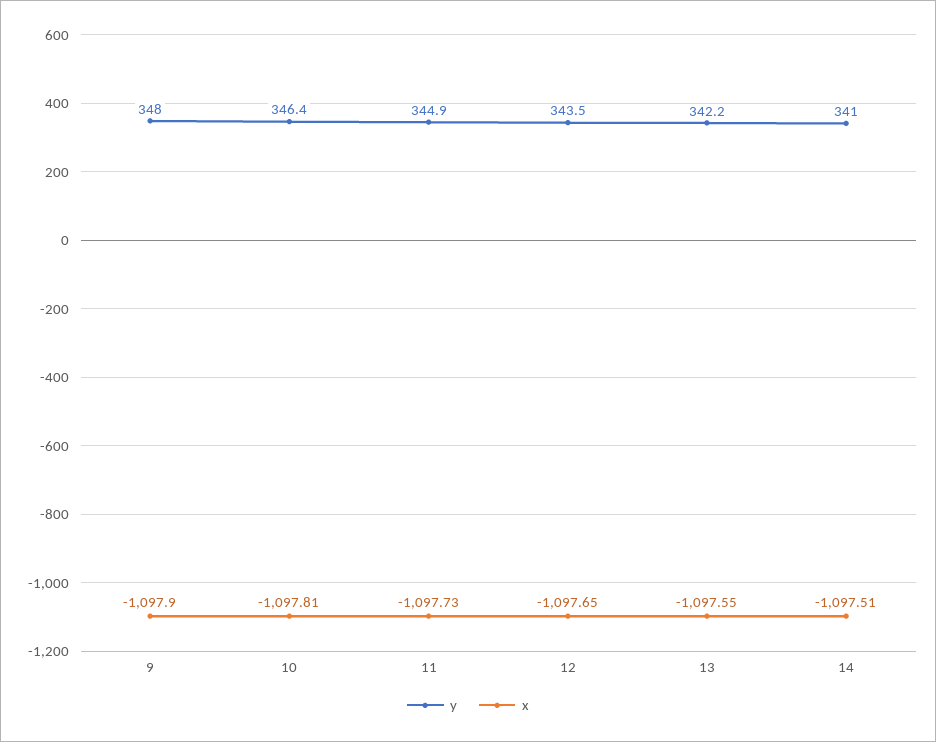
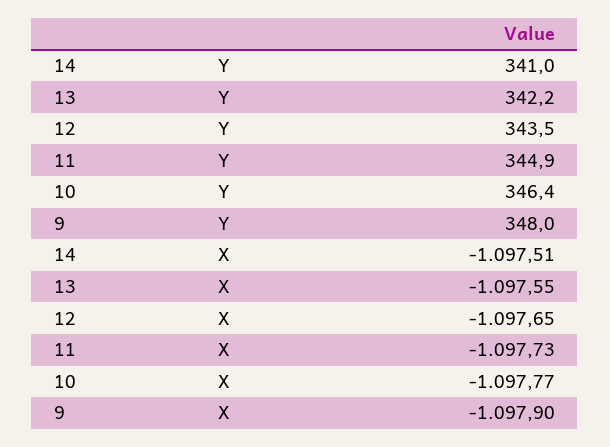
  {
    "y": {
      "9": 348,
      "10": 346.4,
      "11": 344.9,
      "12": 343.5,
      "13": 342.2,
      "14": 341
    },
    "x": {
      "9": -1097.9,
-     "10": -1097.81,
+     "10": -1097.77,
      "11": -1097.73,
      "12": -1097.65,
      "13": -1097.55,
      "14": -1097.51
    }
  }

